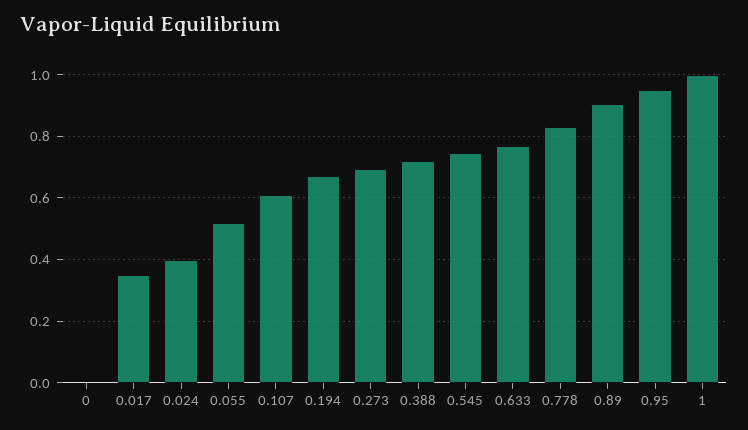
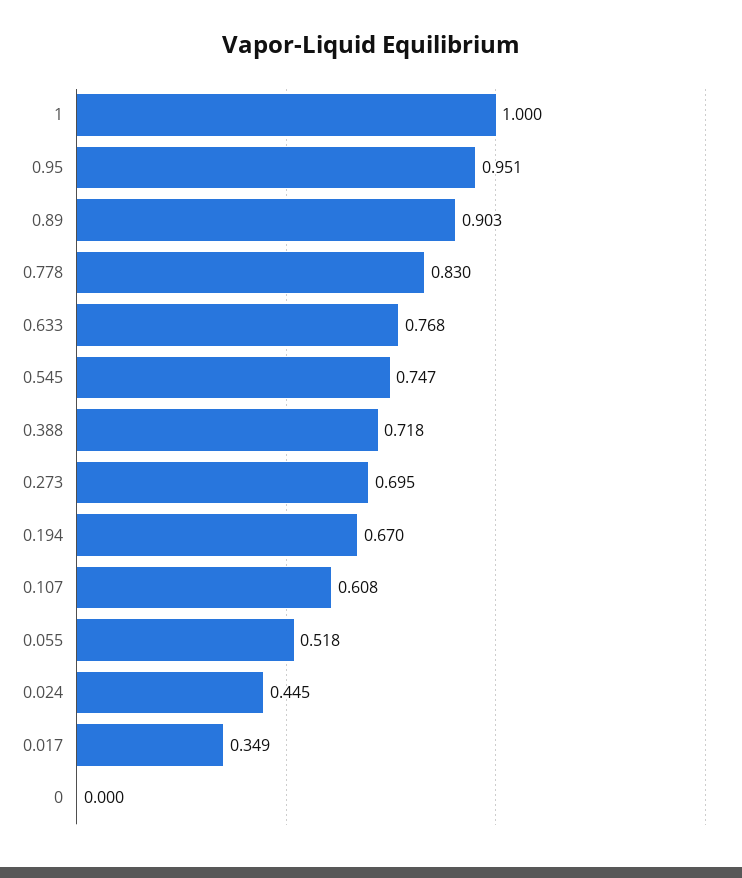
  {
    "0": 0,
    "0.017": 0.349,
-   "0.024": 0.4,
+   "0.024": 0.445,
    "0.055": 0.518,
    "0.107": 0.608,
    "0.194": 0.67,
    "0.273": 0.695,
    "0.388": 0.718,
    "0.545": 0.747,
    "0.633": 0.768,
    "0.778": 0.83,
    "0.89": 0.903,
    "0.95": 0.951,
    "1": 1
  }

